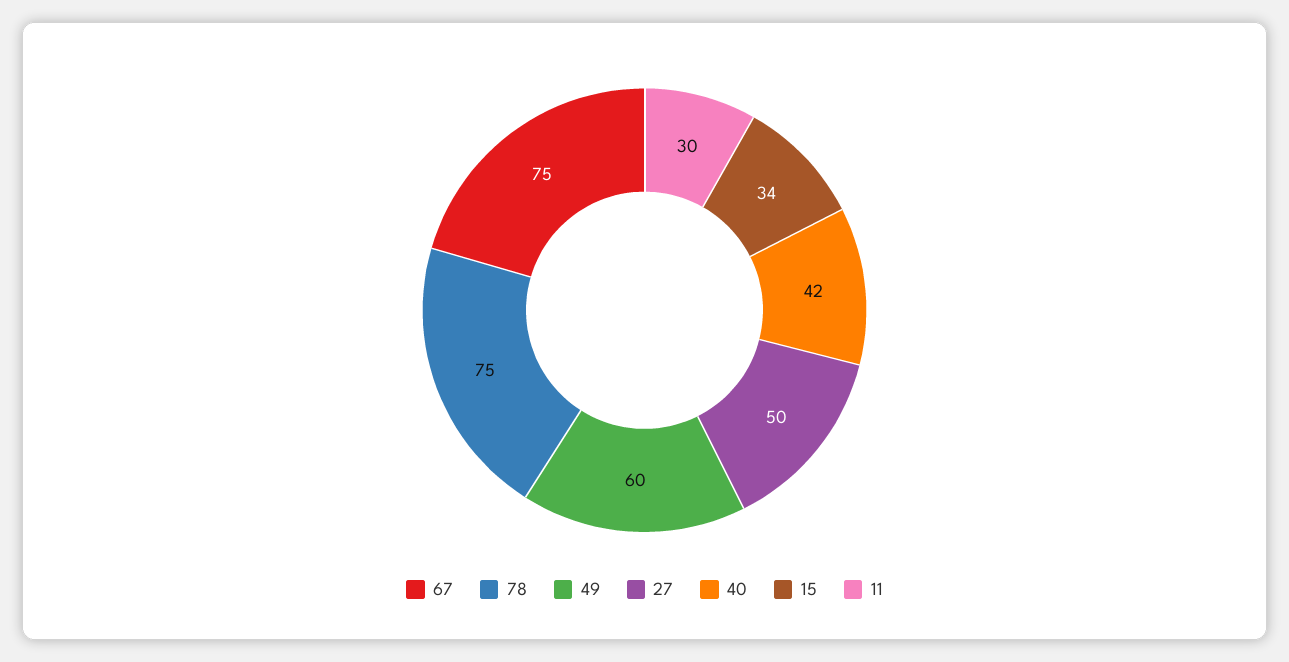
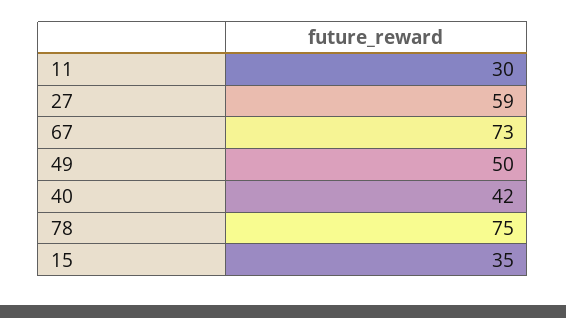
  {
-   "67": 75,
+   "67": 73,
    "78": 75,
-   "49": 60,
+   "49": 50,
-   "27": 50,
+   "27": 59,
    "40": 42,
-   "15": 34,
+   "15": 35,
    "11": 30
  }

